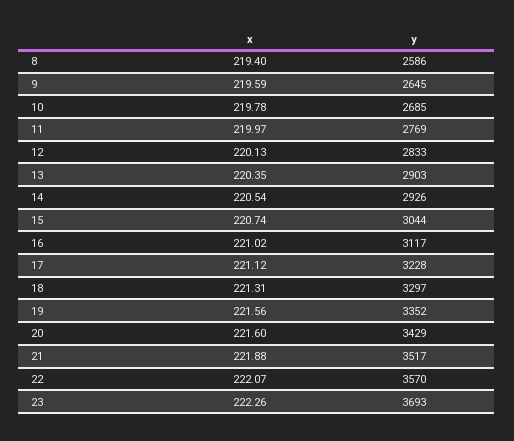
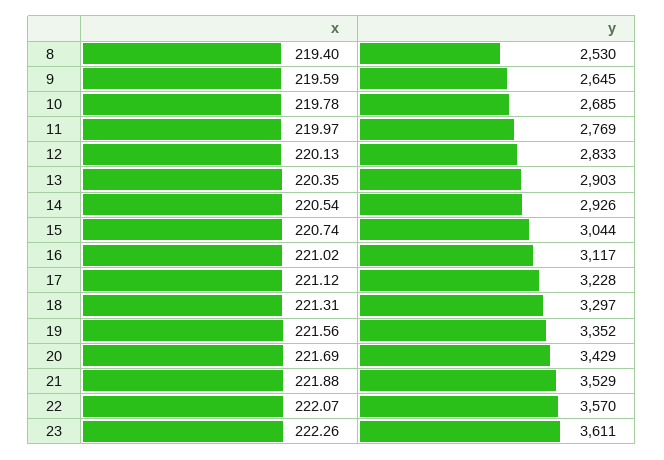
  {
    "x": {
      "8": 219.4,
      "9": 219.59,
      "10": 219.78,
      "11": 219.97,
      "12": 220.13,
      "13": 220.35,
      "14": 220.54,
      "15": 220.74,
      "16": 221.02,
      "17": 221.12,
      "18": 221.31,
      "19": 221.56,
-     "20": 221.6,
+     "20": 221.69,
      "21": 221.88,
      "22": 222.07,
      "23": 222.26
    },
    "y": {
-     "8": 2586,
+     "8": 2530,
      "9": 2645,
      "10": 2685,
      "11": 2769,
      "12": 2833,
      "13": 2903,
      "14": 2926,
      "15": 3044,
      "16": 3117,
      "17": 3228,
      "18": 3297,
      "19": 3352,
      "20": 3429,
-     "21": 3517,
+     "21": 3529,
      "22": 3570,
-     "23": 3693
+     "23": 3611
    }
  }

